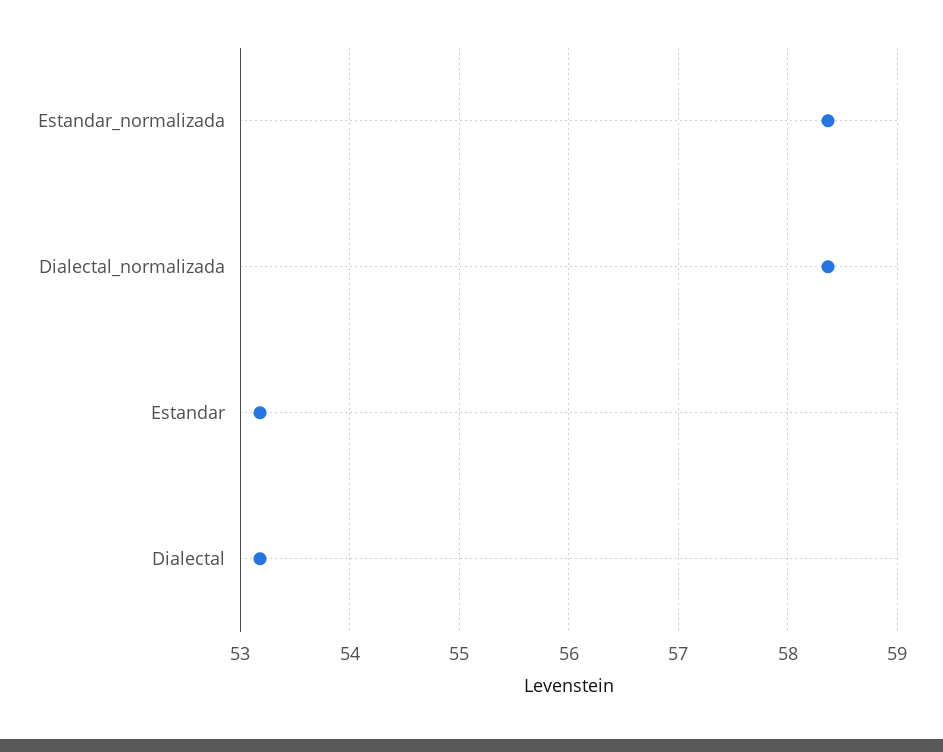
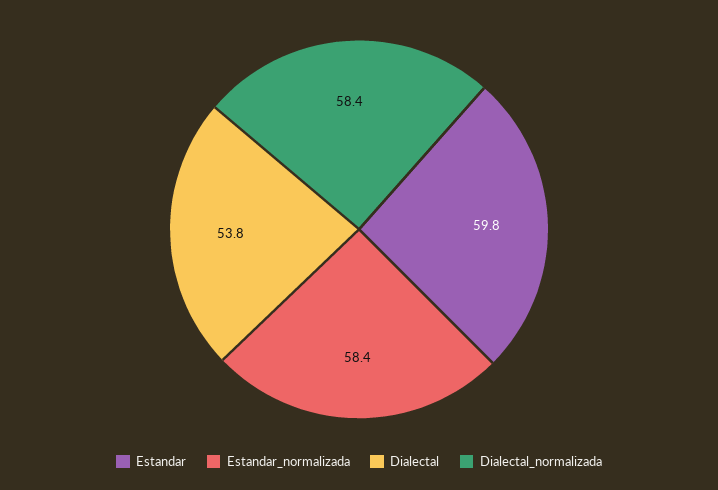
  {
    "Estandar_normalizada": 58.4,
    "Dialectal_normalizada": 58.4,
-   "Estandar": 53.2,
+   "Estandar": 59.8,
-   "Dialectal": 53.2
+   "Dialectal": 53.8
  }

